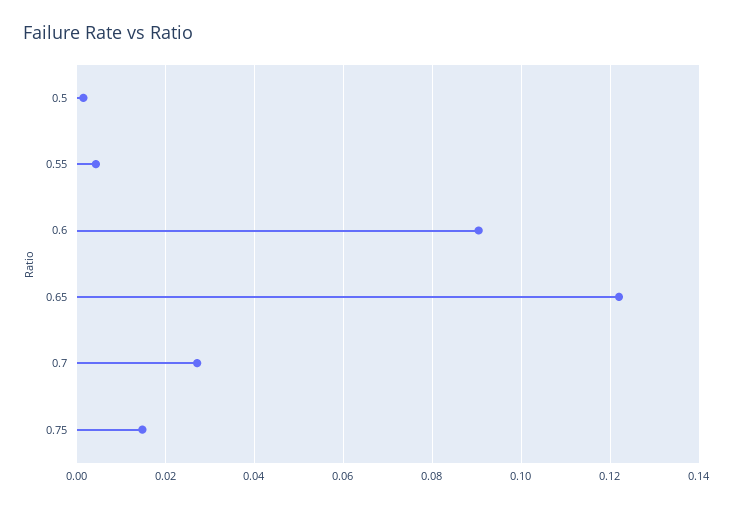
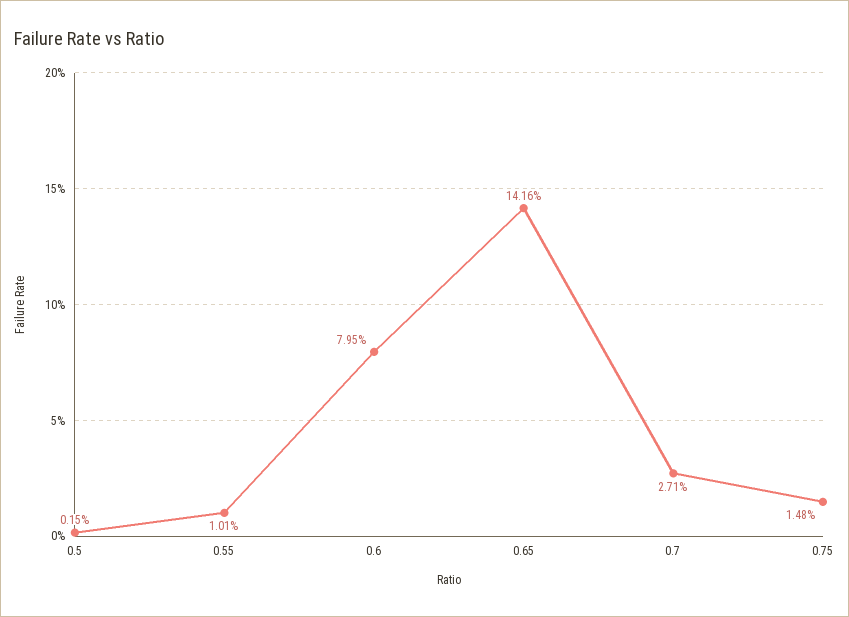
  {
    "0.5": 0.0015,
-   "0.55": 0.004,
+   "0.55": 0.0101,
-   "0.6": 0.09,
+   "0.6": 0.0795,
-   "0.65": 0.122,
+   "0.65": 0.1416,
    "0.7": 0.0271,
    "0.75": 0.0148
  }

